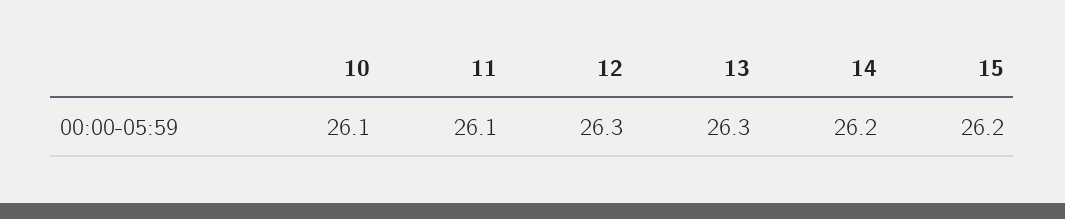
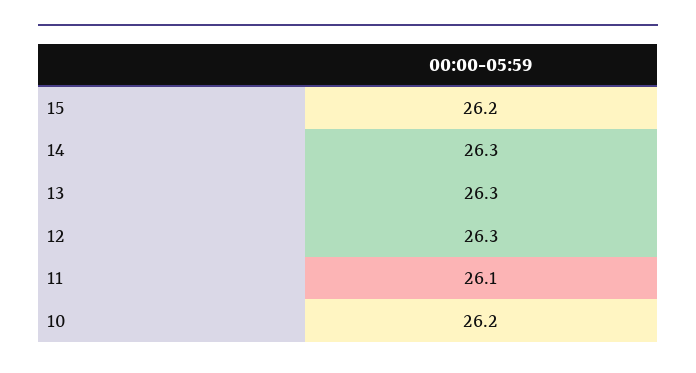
  {
-   "10": 26.1,
+   "10": 26.2,
    "11": 26.1,
    "12": 26.3,
    "13": 26.3,
-   "14": 26.2,
+   "14": 26.3,
    "15": 26.2
  }

